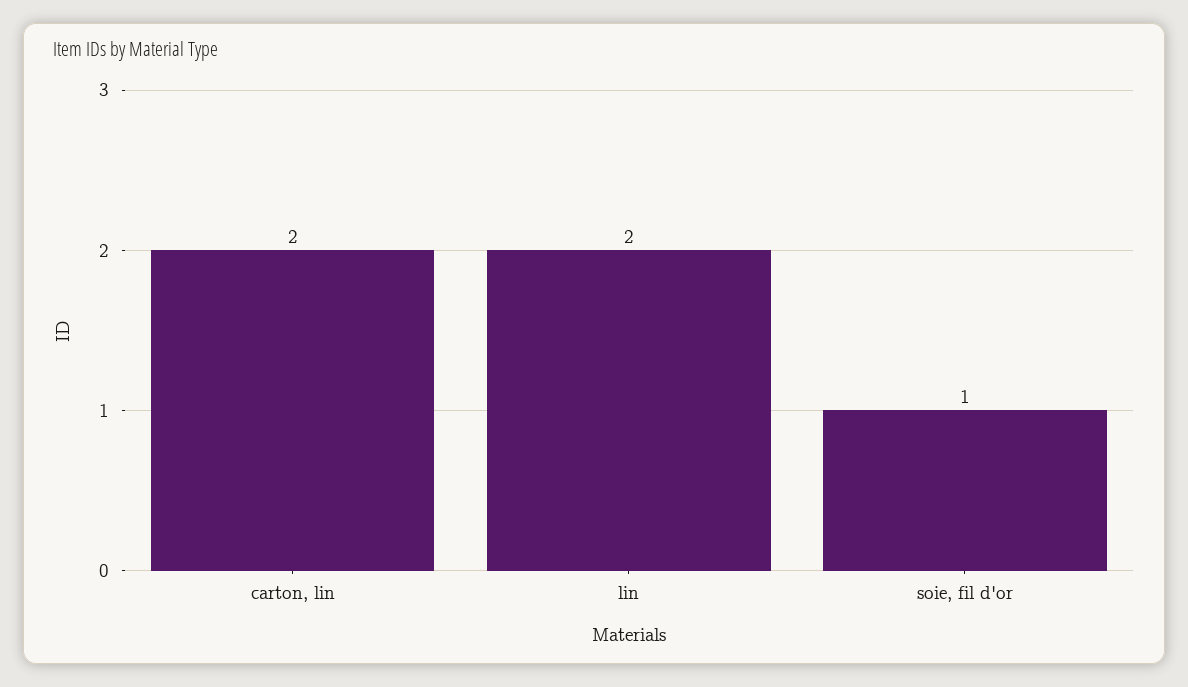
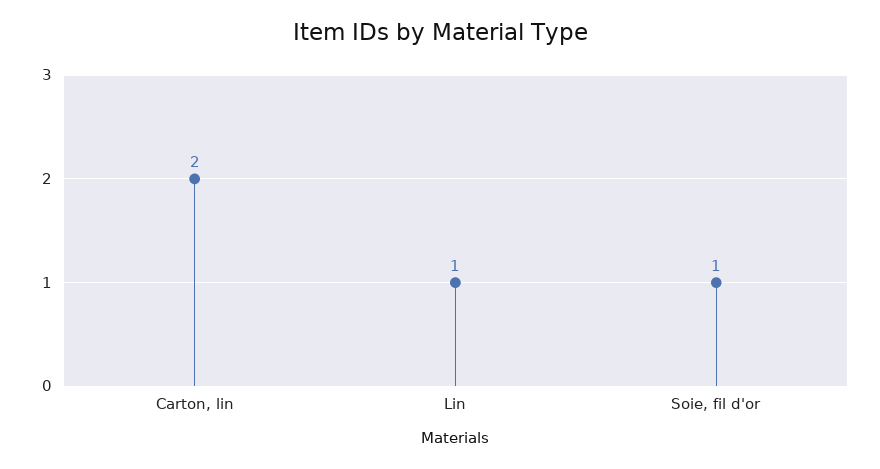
  {
    "carton, lin": 2,
-   "lin": 2,
+   "lin": 1,
    "soie, fil d'or": 1
  }

